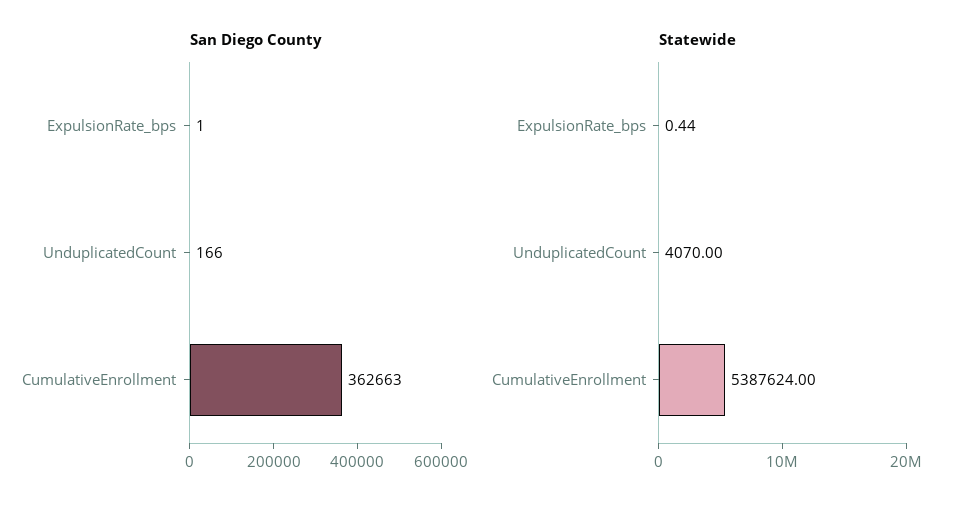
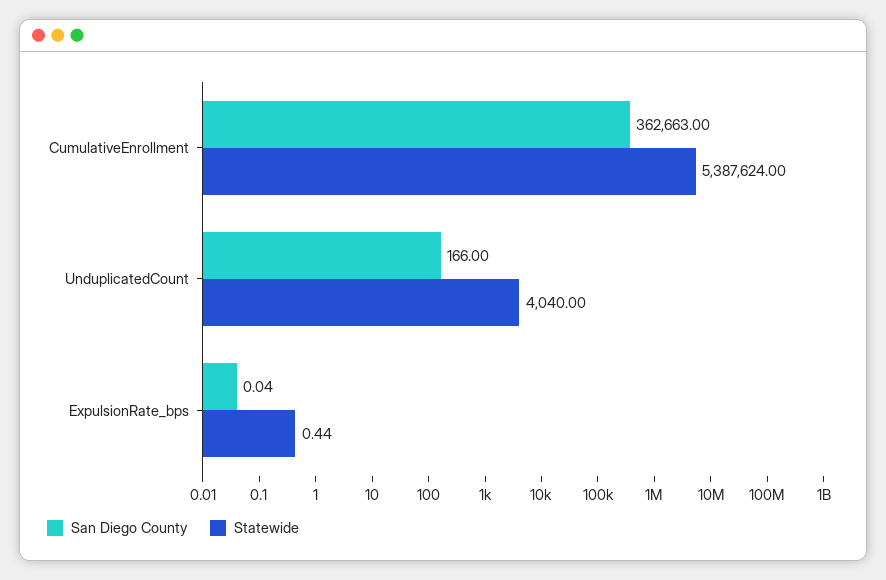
  {
    "San Diego County": {
-     "ExpulsionRate_bps": 1,
+     "ExpulsionRate_bps": 0.04,
      "UnduplicatedCount": 166,
      "CumulativeEnrollment": 362663
    },
    "Statewide": {
      "ExpulsionRate_bps": 0.44,
-     "UnduplicatedCount": 4070,
+     "UnduplicatedCount": 4040,
      "CumulativeEnrollment": 5387624
    }
  }

